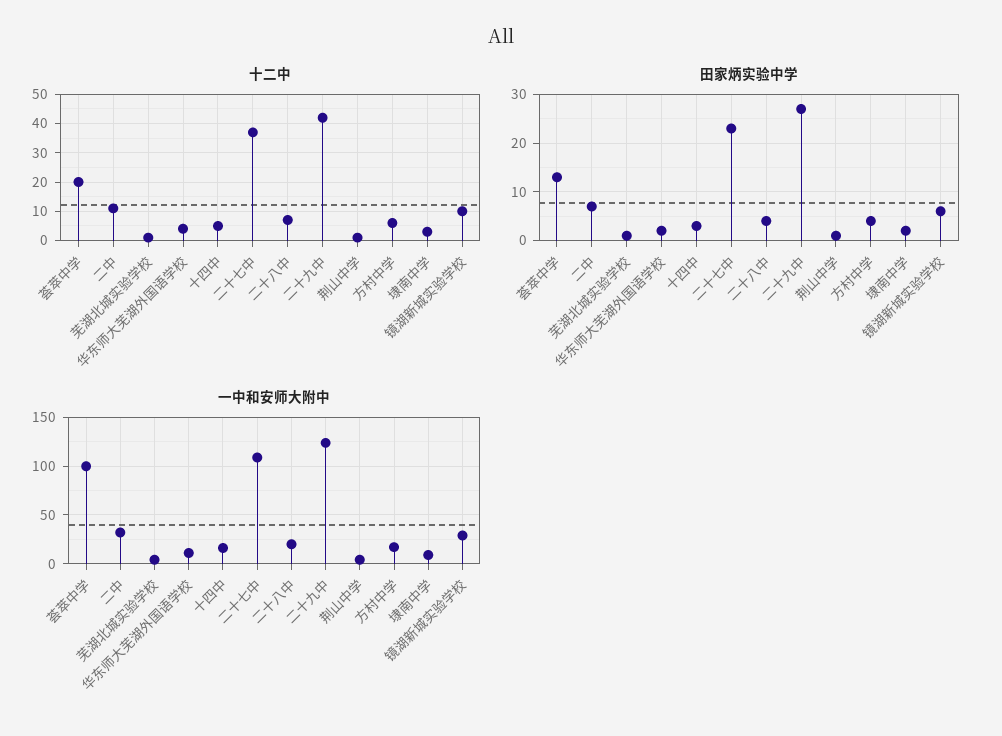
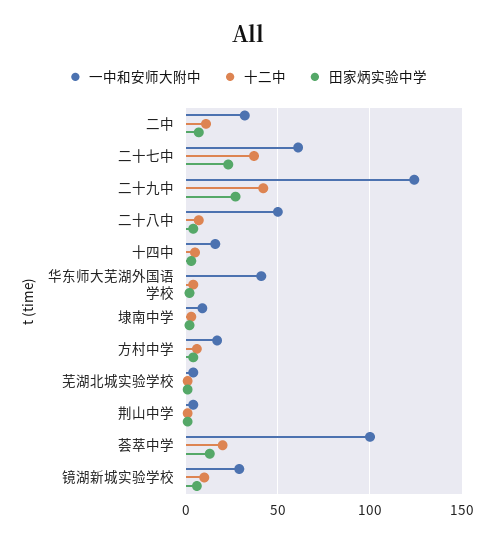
  {
    "十二中": {
      "荟萃中学": 20,
      "二中": 10,
      "芜湖北城实验学校": 0,
      "华东师大芜湖外国语学校": 5,
      "十四中": 5,
      "二十七中": 35,
      "二十八中": 5,
      "二十九中": 40,
      "荆山中学": 0,
      "方村中学": 5,
      "埭南中学": 5,
      "镜湖新城实验学校": 10
    },
    "田家炳实验中学": {
      "荟萃中学": 15,
      "二中": 5,
      "芜湖北城实验学校": 0,
      "华东师大芜湖外国语学校": 0,
      "十四中": 5,
      "二十七中": 25,
      "二十八中": 5,
      "二十九中": 25,
      "荆山中学": 0,
      "方村中学": 5,
      "埭南中学": 0,
      "镜湖新城实验学校": 5
    },
    "一中和安师大附中": {
      "荟萃中学": 100,
      "二中": 30,
      "芜湖北城实验学校": 5,
-     "华东师大芜湖外国语学校": 10,
+     "华东师大芜湖外国语学校": 40,
      "十四中": 15,
-     "二十七中": 110,
+     "二十七中": 60,
-     "二十八中": 20,
+     "二十八中": 50,
      "二十九中": 125,
      "荆山中学": 5,
      "方村中学": 15,
      "埭南中学": 10,
      "镜湖新城实验学校": 30
    }
  }

